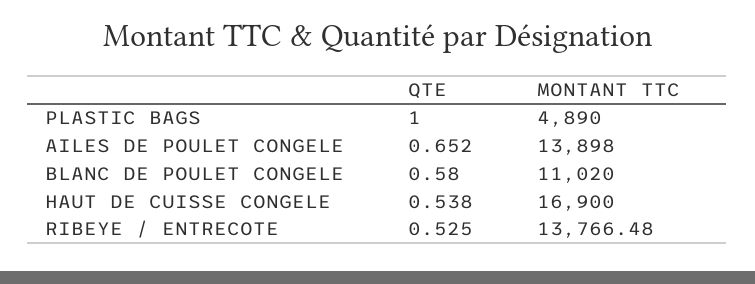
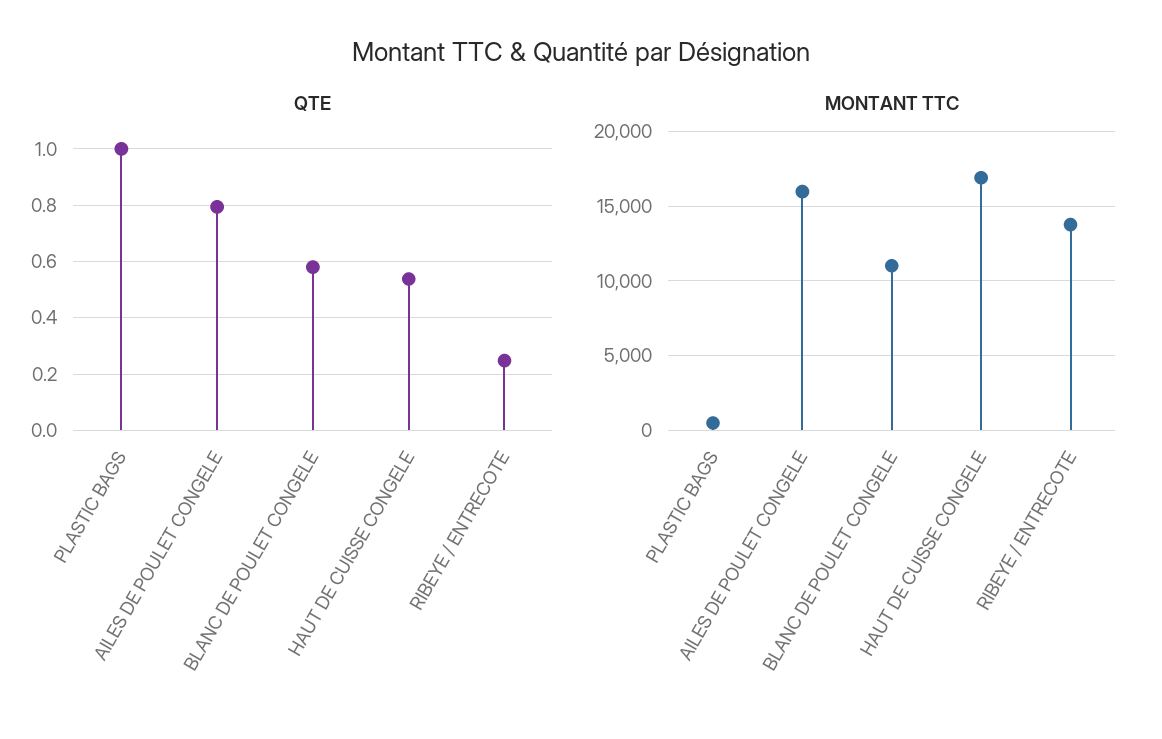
  {
    "QTE": {
      "PLASTIC BAGS": 1,
-     "AILES DE POULET CONGELE": 0.652,
+     "AILES DE POULET CONGELE": 0.8,
      "BLANC DE POULET CONGELE": 0.58,
      "HAUT DE CUISSE CONGELE": 0.538,
-     "RIBEYE / ENTRECOTE": 0.525
+     "RIBEYE / ENTRECOTE": 0.25
    },
    "MONTANT TTC": {
-     "PLASTIC BAGS": 4890,
+     "PLASTIC BAGS": 500,
-     "AILES DE POULET CONGELE": 13898,
+     "AILES DE POULET CONGELE": 16000,
      "BLANC DE POULET CONGELE": 11020,
      "HAUT DE CUISSE CONGELE": 16900,
      "RIBEYE / ENTRECOTE": 13766.48
    }
  }

